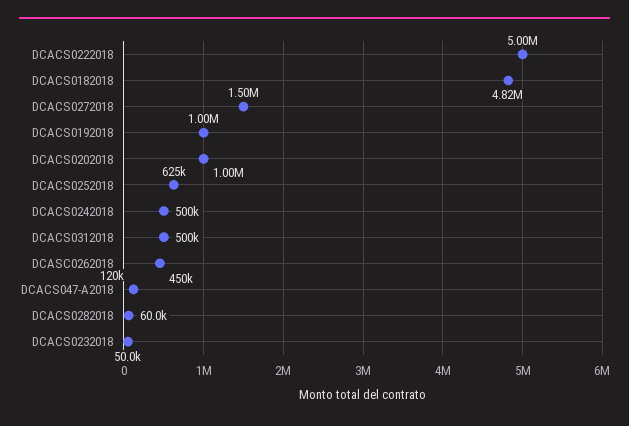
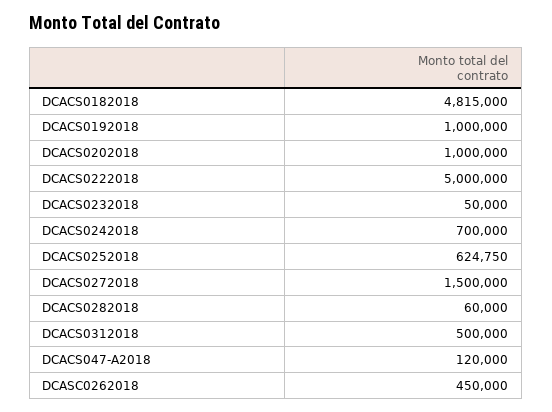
  {
    "DCACS0222018": 5000000,
    "DCACS0182018": 4815000,
    "DCACS0272018": 1500000,
    "DCACS0192018": 1000000,
    "DCACS0202018": 1000000,
    "DCACS0252018": 624750,
-   "DCACS0242018": 500000,
+   "DCACS0242018": 700000,
    "DCACS0312018": 500000,
    "DCASC0262018": 450000,
    "DCACS047-A2018": 120000,
    "DCACS0282018": 60000,
    "DCACS0232018": 50000
  }

